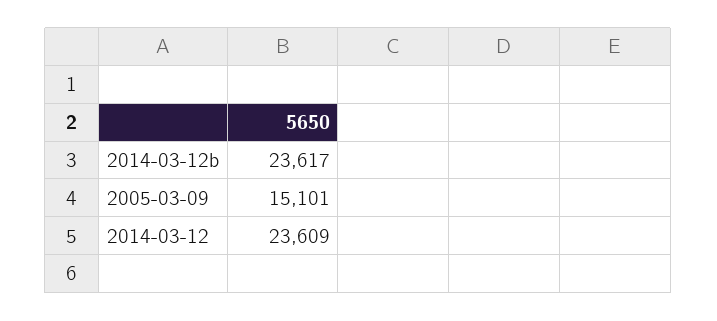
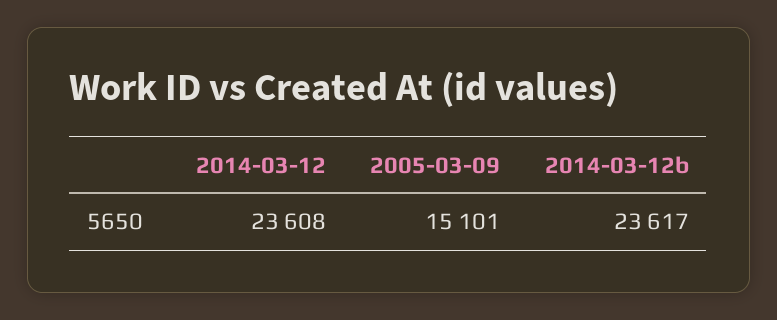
  {
    "2014-03-12b": 23617,
    "2005-03-09": 15101,
-   "2014-03-12": 23609
+   "2014-03-12": 23608
  }

